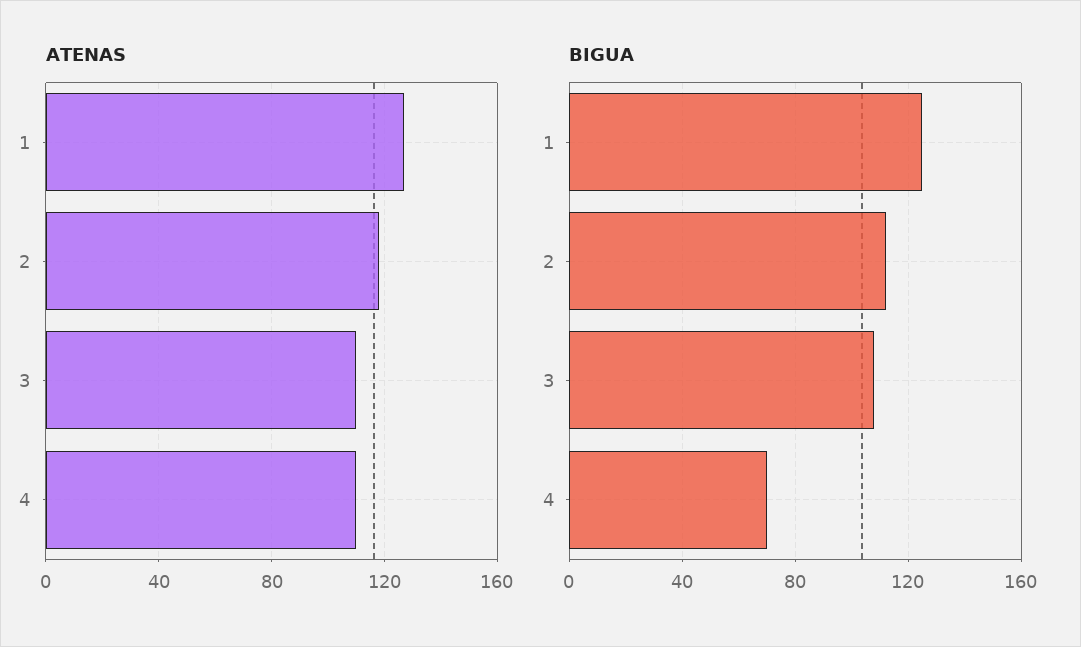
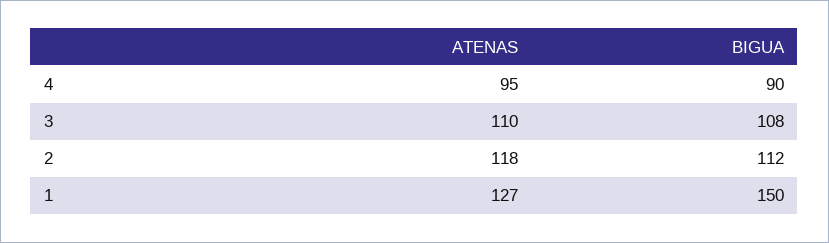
  {
    "ATENAS": {
      "1": 127,
      "2": 118,
      "3": 110,
-     "4": 110
+     "4": 95
    },
    "BIGUA": {
-     "1": 125,
+     "1": 150,
      "2": 112,
      "3": 108,
-     "4": 70
+     "4": 90
    }
  }

